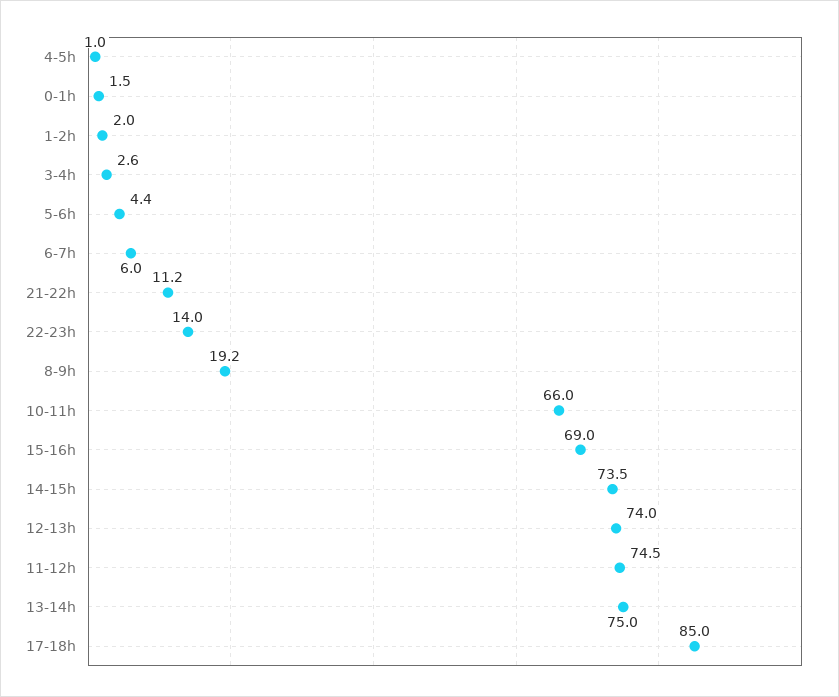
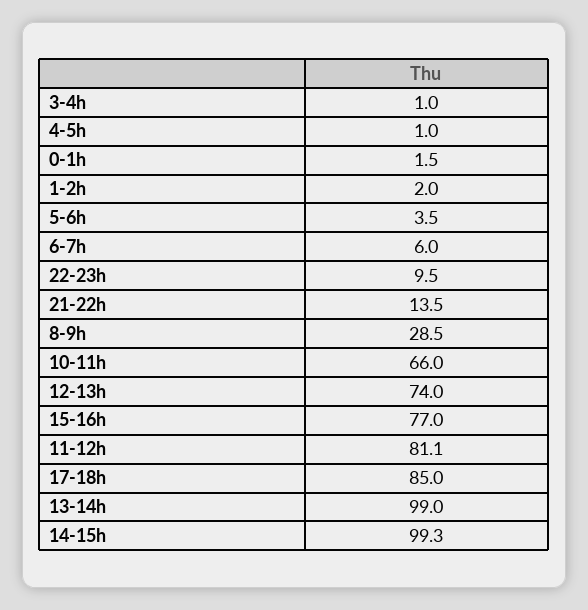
  {
    "4-5h": 1,
    "0-1h": 1.5,
    "1-2h": 2,
-   "3-4h": 2.6,
+   "3-4h": 1,
-   "5-6h": 4.4,
+   "5-6h": 3.5,
    "6-7h": 6,
-   "21-22h": 11.2,
+   "21-22h": 13.5,
-   "22-23h": 14,
+   "22-23h": 9.5,
-   "8-9h": 19.2,
+   "8-9h": 28.5,
    "10-11h": 66,
-   "15-16h": 69,
+   "15-16h": 77,
-   "14-15h": 73.5,
+   "14-15h": 99.3,
    "12-13h": 74,
-   "11-12h": 74.5,
+   "11-12h": 81.1,
-   "13-14h": 75,
+   "13-14h": 99,
    "17-18h": 85
  }

